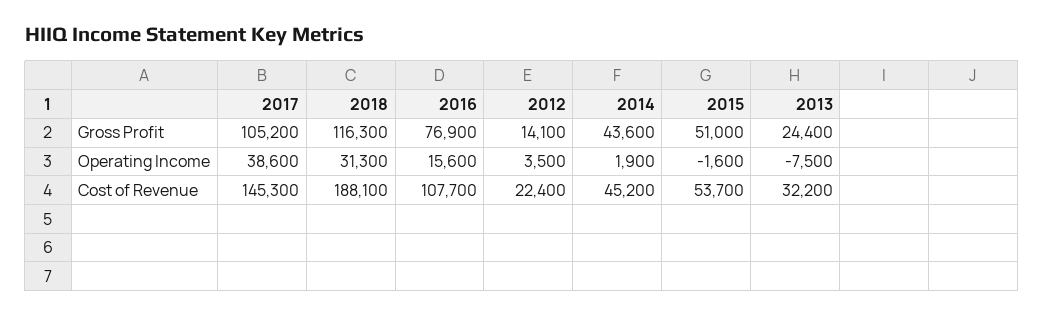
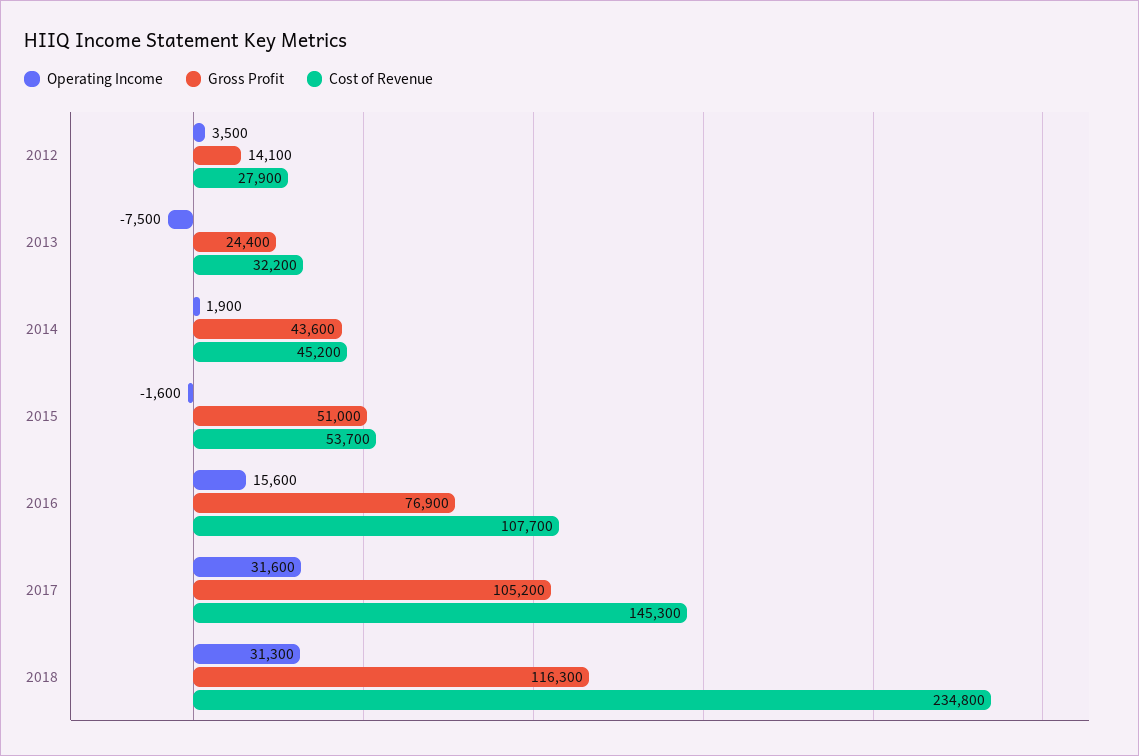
  {
    "Gross Profit": {
      "2017": 105200,
      "2018": 116300,
      "2016": 76900,
      "2012": 14100,
      "2014": 43600,
      "2015": 51000,
      "2013": 24400
    },
    "Operating Income": {
-     "2017": 38600,
+     "2017": 31600,
      "2018": 31300,
      "2016": 15600,
      "2012": 3500,
      "2014": 1900,
      "2015": -1600,
      "2013": -7500
    },
    "Cost of Revenue": {
      "2017": 145300,
-     "2018": 188100,
+     "2018": 234800,
      "2016": 107700,
-     "2012": 22400,
+     "2012": 27900,
      "2014": 45200,
      "2015": 53700,
      "2013": 32200
    }
  }

